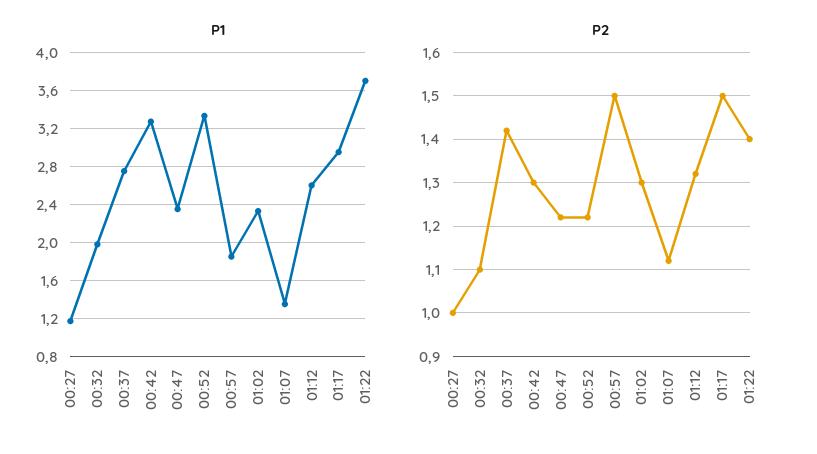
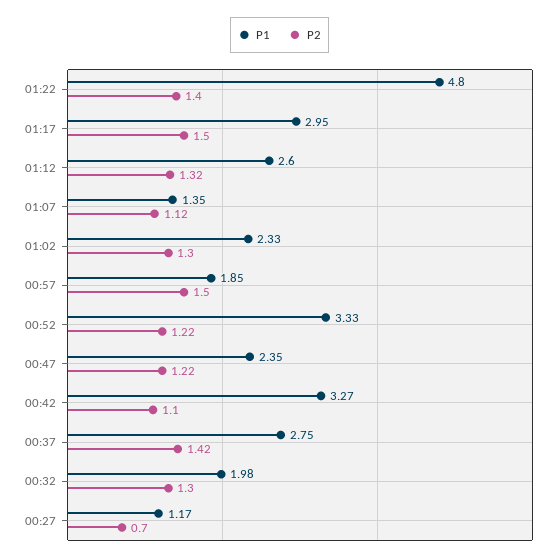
  {
    "P1": {
      "00:27": 1.17,
      "00:32": 1.98,
      "00:37": 2.75,
      "00:42": 3.27,
      "00:47": 2.35,
      "00:52": 3.33,
      "00:57": 1.85,
      "01:02": 2.33,
      "01:07": 1.35,
      "01:12": 2.6,
      "01:17": 2.95,
-     "01:22": 3.7
+     "01:22": 4.8
    },
    "P2": {
-     "00:27": 1,
+     "00:27": 0.7,
-     "00:32": 1.1,
+     "00:32": 1.3,
      "00:37": 1.42,
-     "00:42": 1.3,
+     "00:42": 1.1,
      "00:47": 1.22,
      "00:52": 1.22,
      "00:57": 1.5,
      "01:02": 1.3,
      "01:07": 1.12,
      "01:12": 1.32,
      "01:17": 1.5,
      "01:22": 1.4
    }
  }

